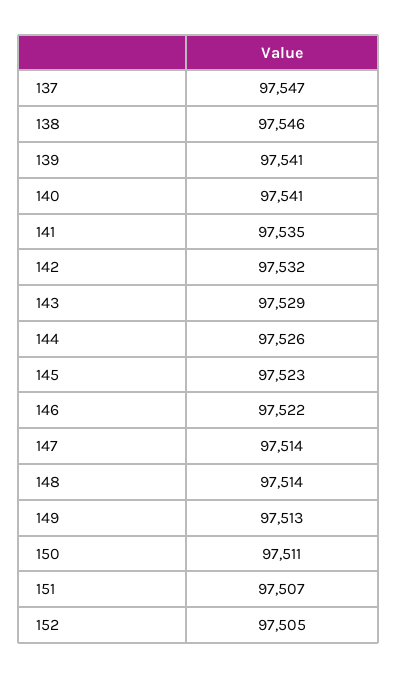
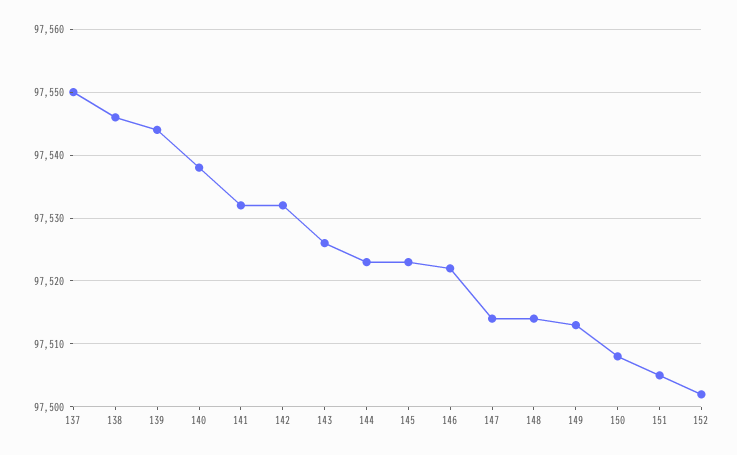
  {
-   "137": 97547,
+   "137": 97550,
    "138": 97546,
-   "139": 97541,
+   "139": 97544,
-   "140": 97541,
+   "140": 97538,
-   "141": 97535,
+   "141": 97532,
    "142": 97532,
-   "143": 97529,
+   "143": 97526,
-   "144": 97526,
+   "144": 97523,
    "145": 97523,
    "146": 97522,
    "147": 97514,
    "148": 97514,
    "149": 97513,
-   "150": 97511,
+   "150": 97508,
-   "151": 97507,
+   "151": 97505,
-   "152": 97505
+   "152": 97502
  }

